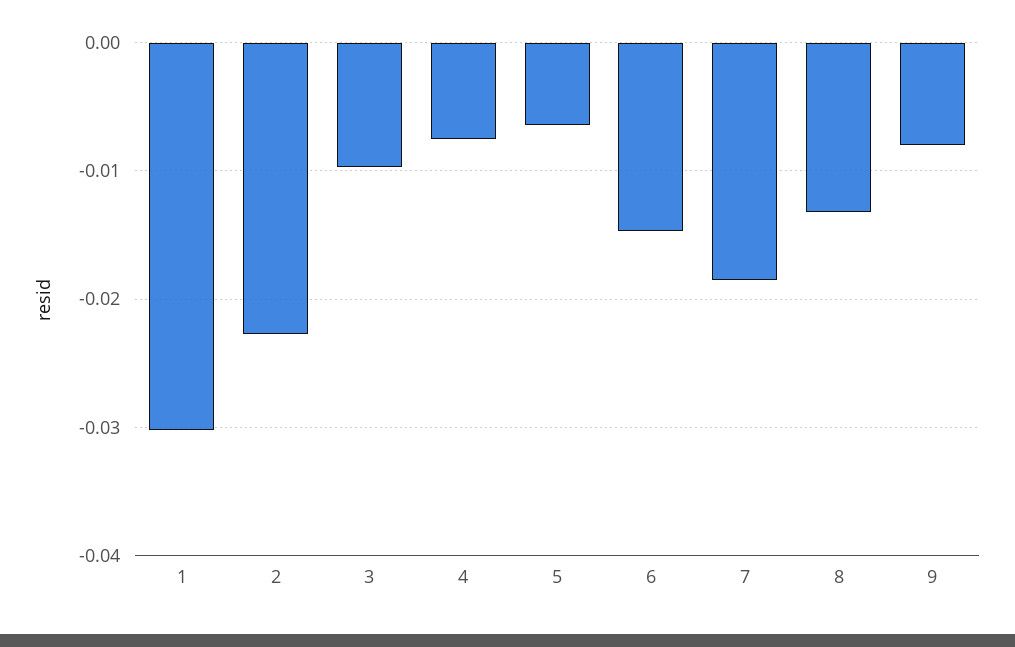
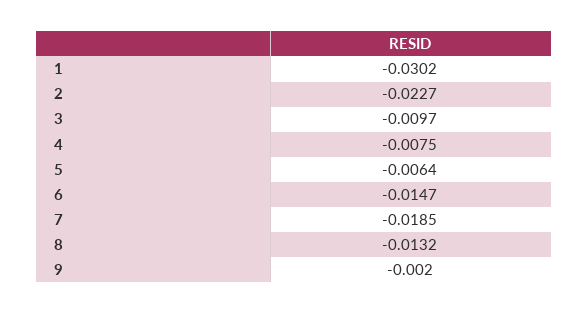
  {
    "1": -0.0302,
    "2": -0.0227,
    "3": -0.0097,
    "4": -0.0075,
    "5": -0.0064,
    "6": -0.0147,
    "7": -0.0185,
    "8": -0.0132,
-   "9": -0.008
+   "9": -0.002
  }

